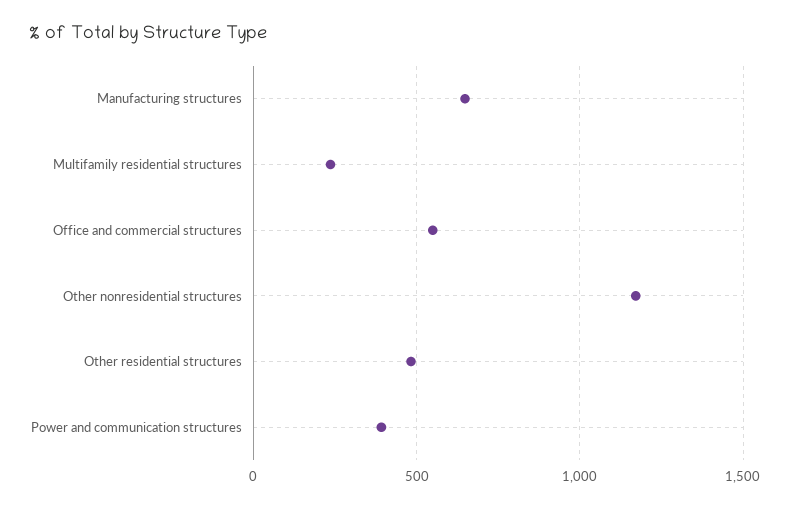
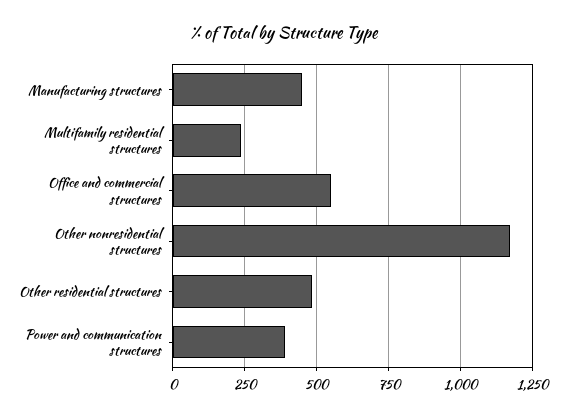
  {
-   "Manufacturing structures": 650,
+   "Manufacturing structures": 450,
    "Multifamily residential structures": 225,
    "Office and commercial structures": 550,
    "Other nonresidential structures": 1175,
    "Other residential structures": 475,
    "Power and communication structures": 400
  }

